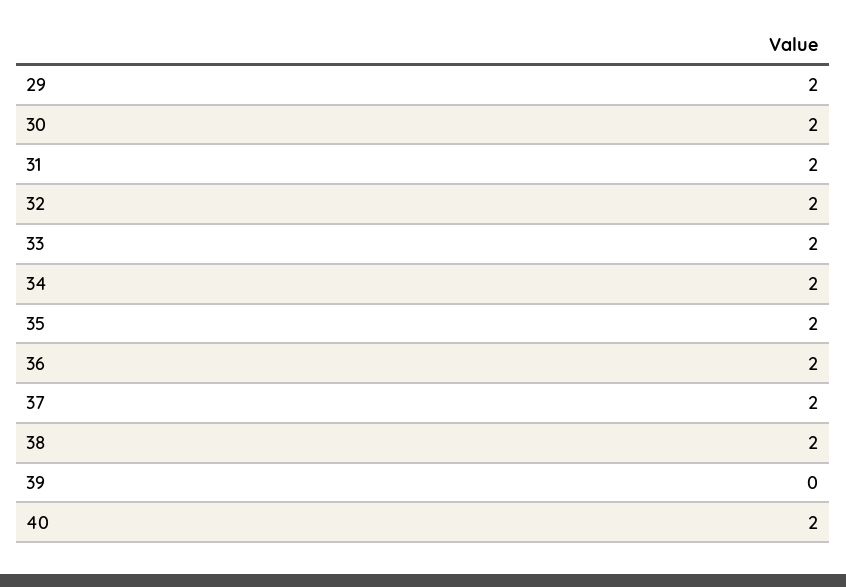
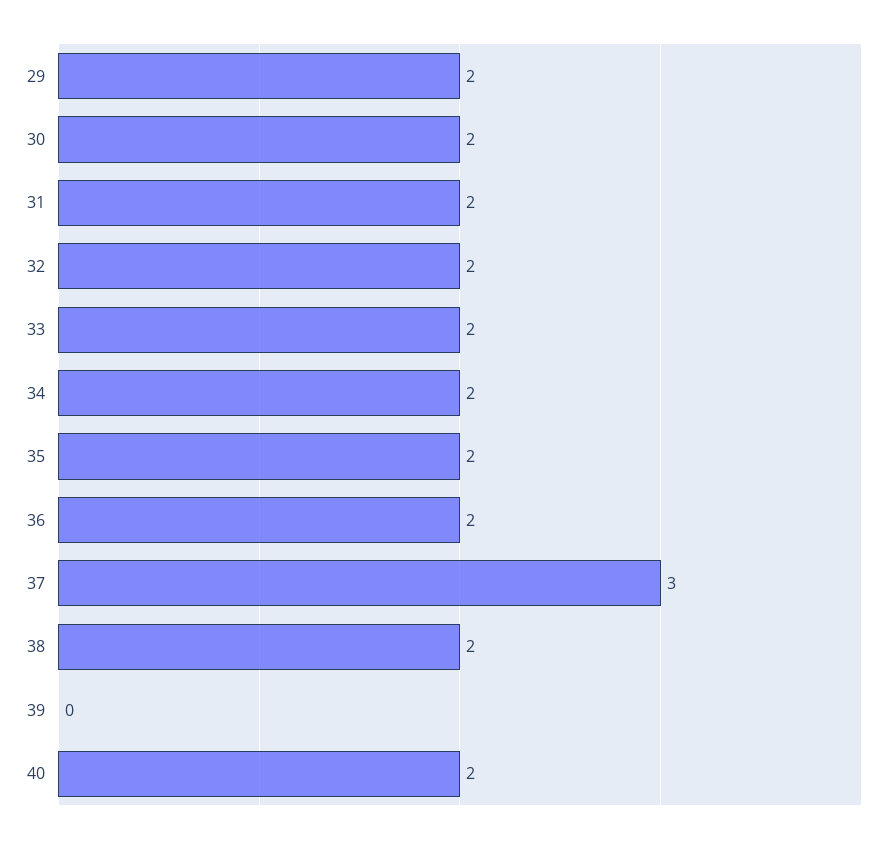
  {
    "29": 2,
    "30": 2,
    "31": 2,
    "32": 2,
    "33": 2,
    "34": 2,
    "35": 2,
    "36": 2,
-   "37": 2,
+   "37": 3,
    "38": 2,
    "39": 0,
    "40": 2
  }

